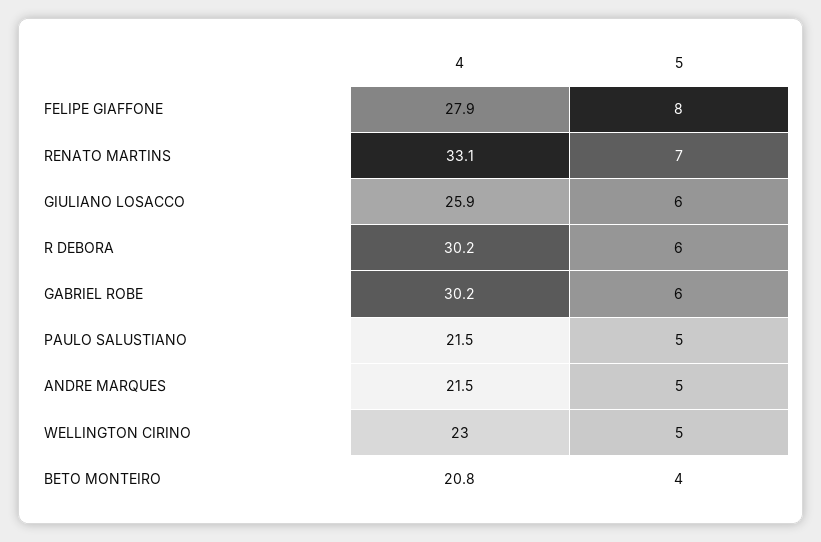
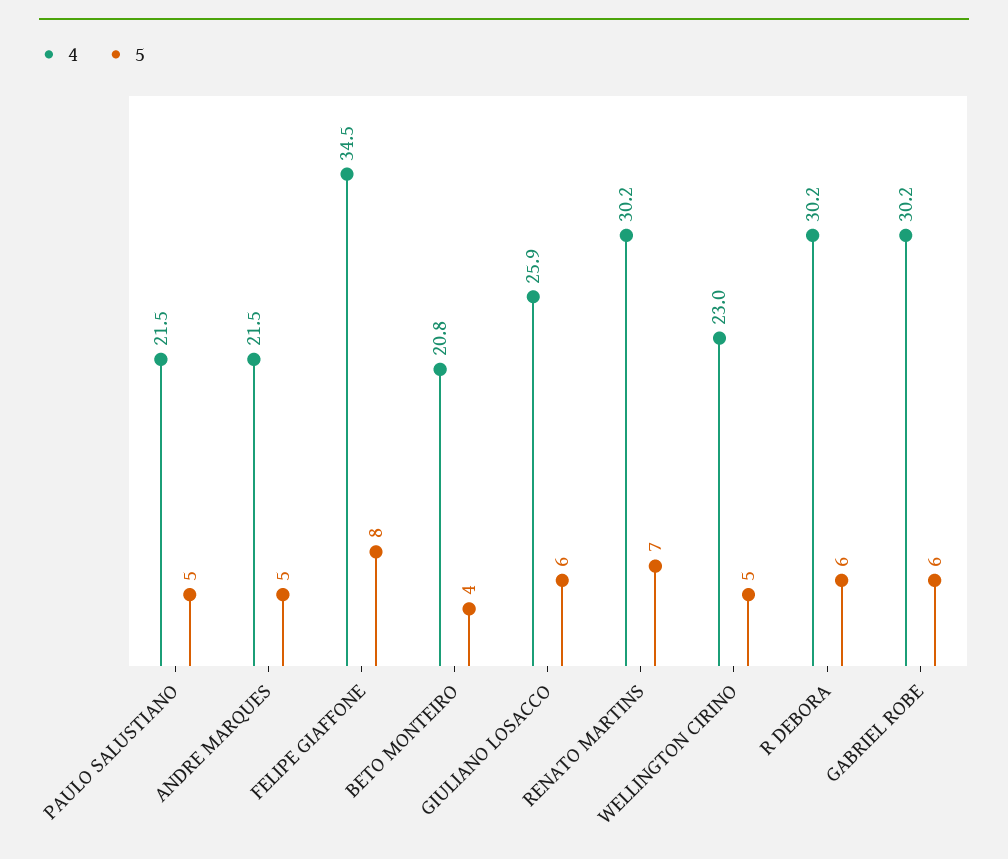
  {
    "4": {
-     "FELIPE GIAFFONE": 27.9,
+     "FELIPE GIAFFONE": 34.5,
-     "RENATO MARTINS": 33.1,
+     "RENATO MARTINS": 30.2,
      "GIULIANO LOSACCO": 25.9,
      "R DEBORA": 30.2,
      "GABRIEL ROBE": 30.2,
      "PAULO SALUSTIANO": 21.5,
      "ANDRE MARQUES": 21.5,
      "WELLINGTON CIRINO": 23,
      "BETO MONTEIRO": 20.8
    },
    "5": {
      "FELIPE GIAFFONE": 8,
      "RENATO MARTINS": 7,
      "GIULIANO LOSACCO": 6,
      "R DEBORA": 6,
      "GABRIEL ROBE": 6,
      "PAULO SALUSTIANO": 5,
      "ANDRE MARQUES": 5,
      "WELLINGTON CIRINO": 5,
      "BETO MONTEIRO": 4
    }
  }

